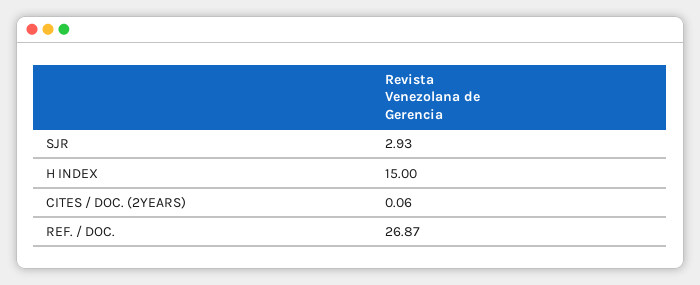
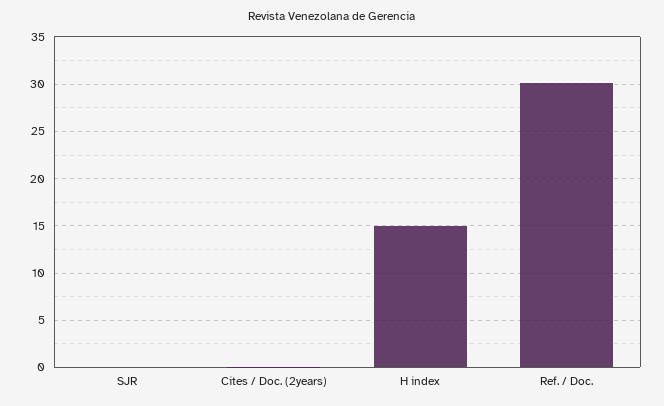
  {
-   "SJR": 2.93,
+   "SJR": 0,
    "H INDEX": 15,
    "CITES / DOC. (2YEARS)": 0.06,
-   "REF. / DOC.": 26.87
+   "REF. / DOC.": 30
  }

